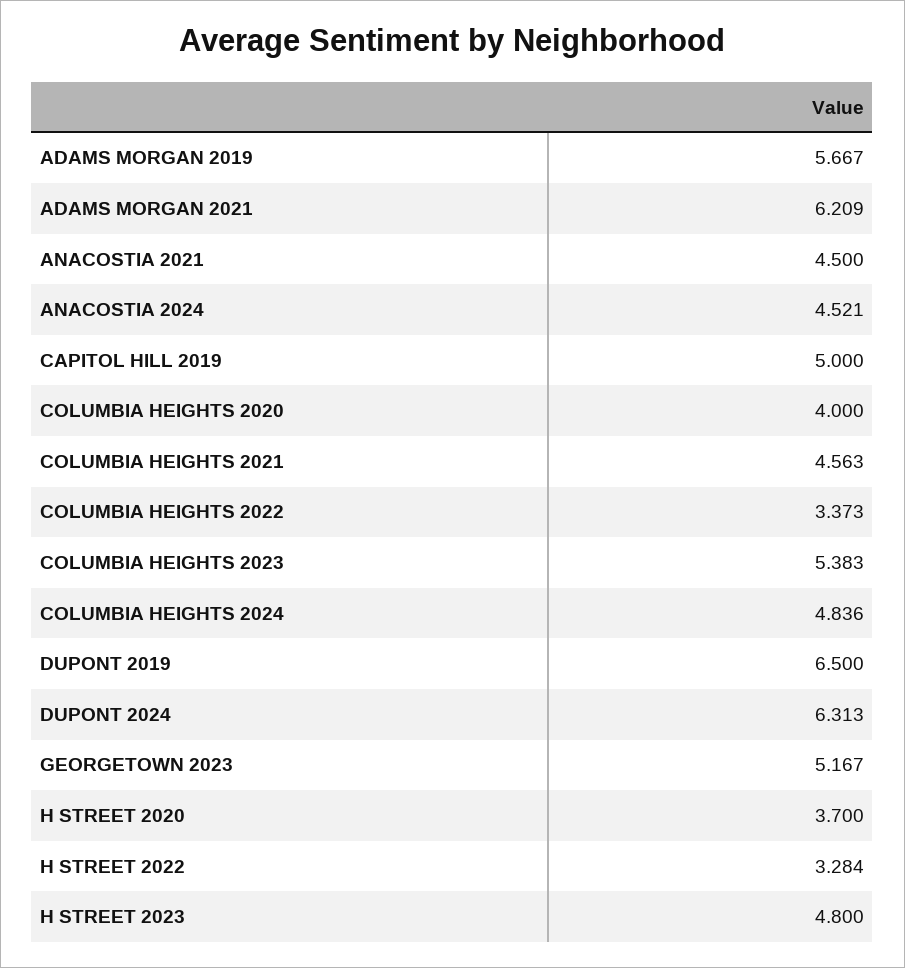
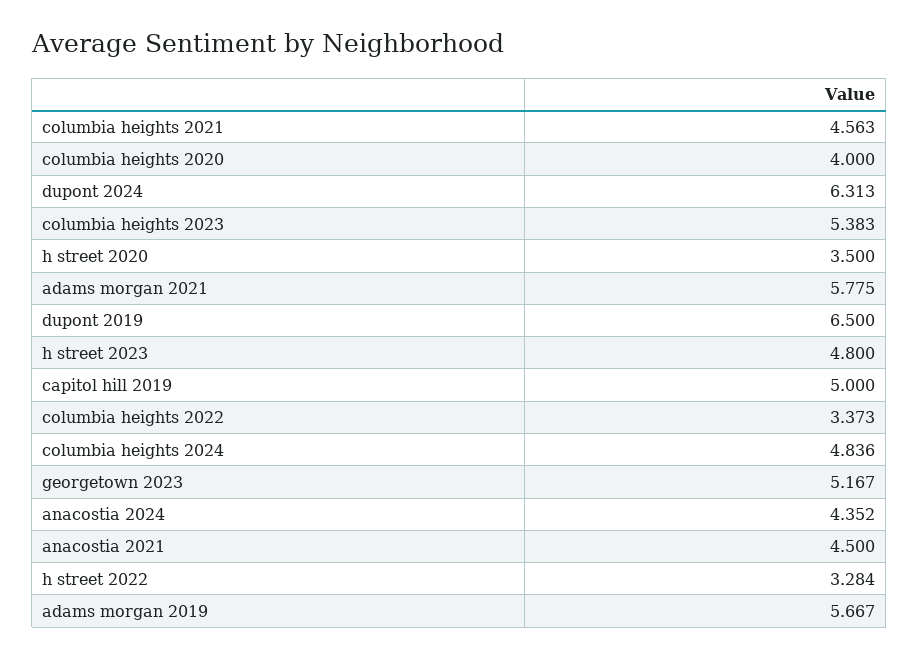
  {
    "ADAMS MORGAN 2019": 5.667,
-   "ADAMS MORGAN 2021": 6.209,
+   "ADAMS MORGAN 2021": 5.775,
    "ANACOSTIA 2021": 4.5,
-   "ANACOSTIA 2024": 4.521,
+   "ANACOSTIA 2024": 4.352,
    "CAPITOL HILL 2019": 5,
    "COLUMBIA HEIGHTS 2020": 4,
    "COLUMBIA HEIGHTS 2021": 4.563,
    "COLUMBIA HEIGHTS 2022": 3.373,
    "COLUMBIA HEIGHTS 2023": 5.383,
    "COLUMBIA HEIGHTS 2024": 4.836,
    "DUPONT 2019": 6.5,
    "DUPONT 2024": 6.313,
    "GEORGETOWN 2023": 5.167,
-   "H STREET 2020": 3.7,
+   "H STREET 2020": 3.5,
    "H STREET 2022": 3.284,
    "H STREET 2023": 4.8
  }

